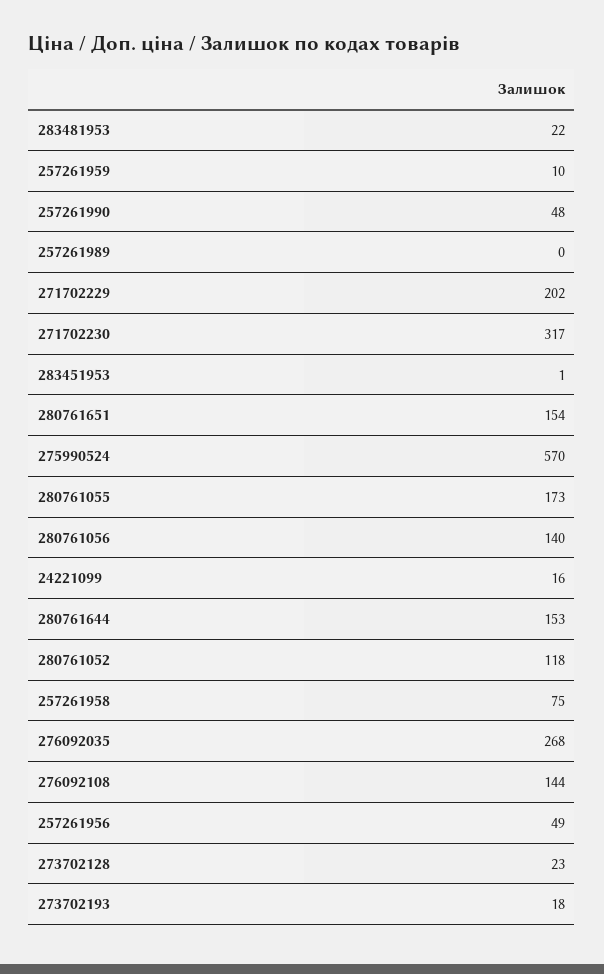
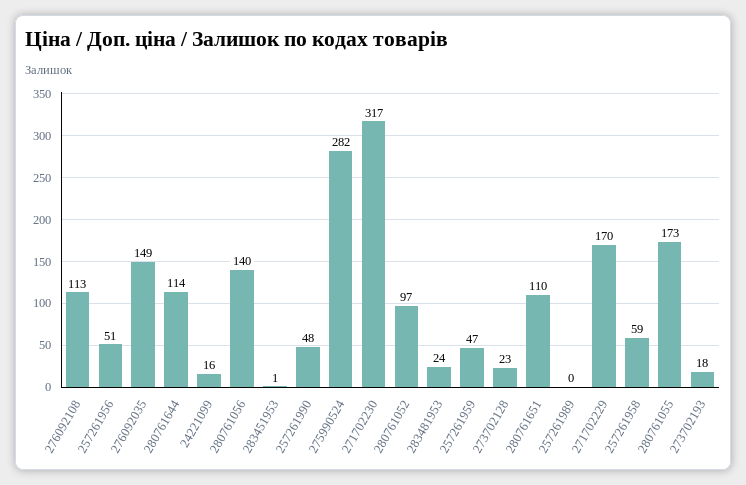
  {
-   "283481953": 22,
+   "283481953": 24,
-   "257261959": 10,
+   "257261959": 47,
    "257261990": 48,
    "257261989": 0,
-   "271702229": 202,
+   "271702229": 170,
    "271702230": 317,
    "283451953": 1,
-   "280761651": 154,
+   "280761651": 110,
-   "275990524": 570,
+   "275990524": 282,
    "280761055": 173,
    "280761056": 140,
    "24221099": 16,
-   "280761644": 153,
+   "280761644": 114,
-   "280761052": 118,
+   "280761052": 97,
-   "257261958": 75,
+   "257261958": 59,
-   "276092035": 268,
+   "276092035": 149,
-   "276092108": 144,
+   "276092108": 113,
-   "257261956": 49,
+   "257261956": 51,
    "273702128": 23,
    "273702193": 18
  }

